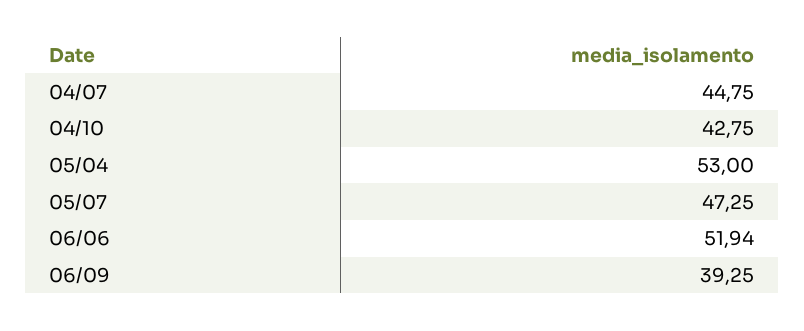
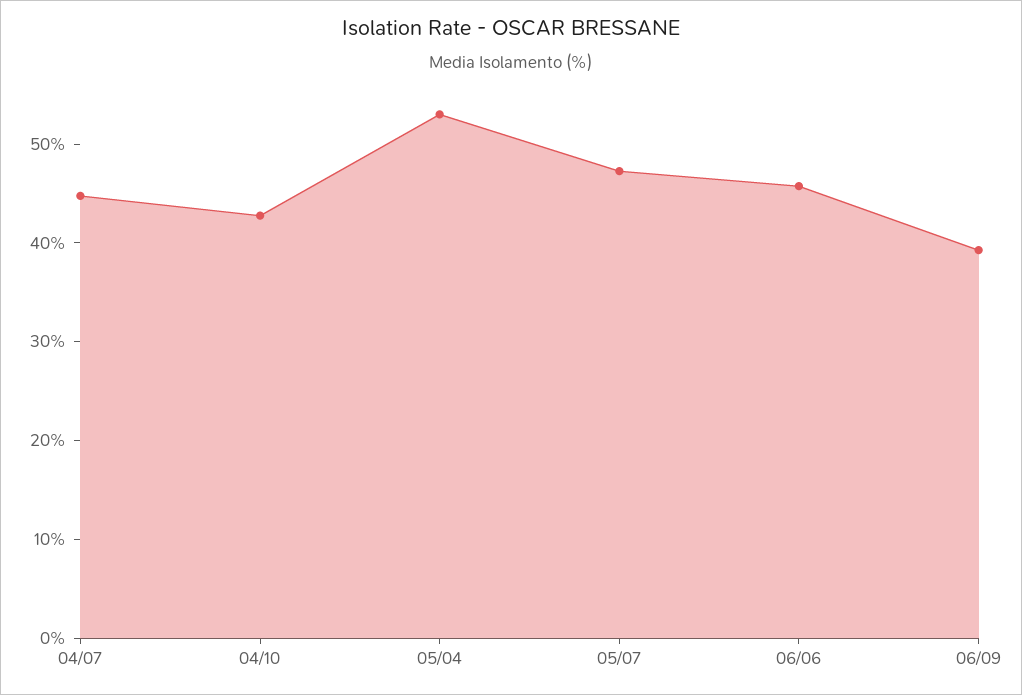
  {
    "04/07": 44.75,
    "04/10": 42.75,
    "05/04": 53,
    "05/07": 47.25,
-   "06/06": 51.94,
+   "06/06": 46,
    "06/09": 39.25
  }

